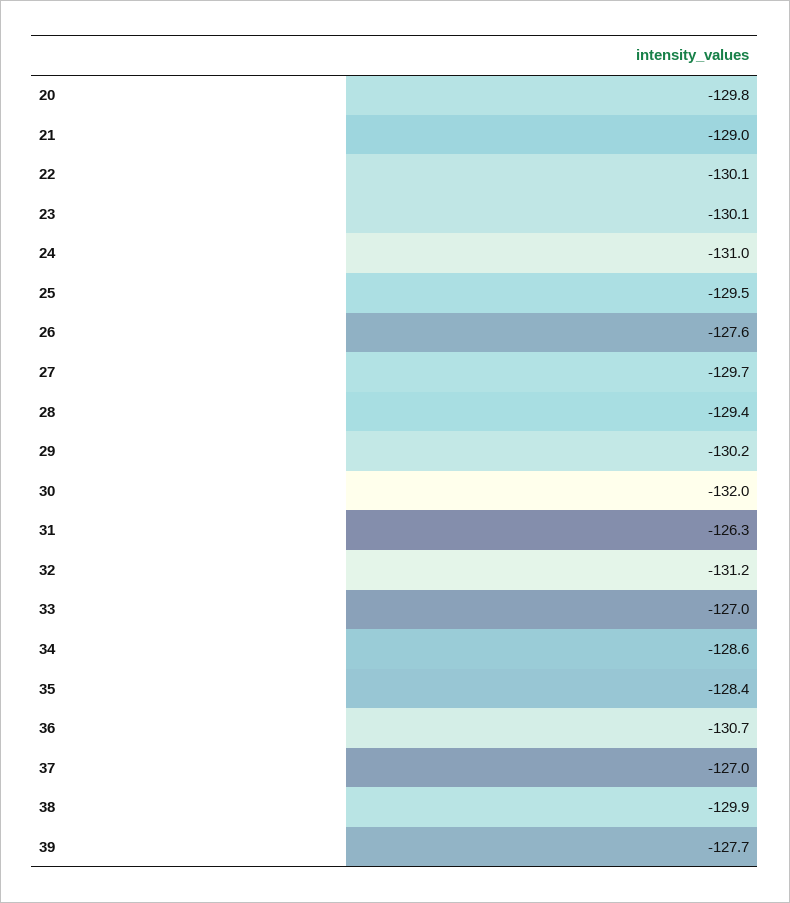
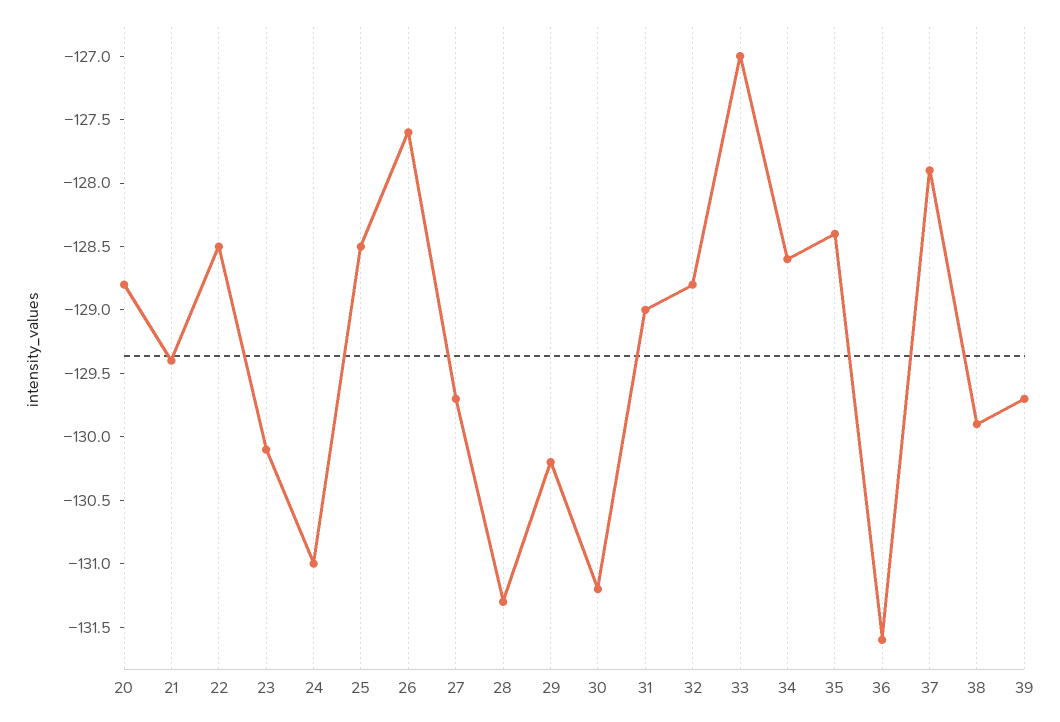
  {
-   "20": -129.8,
+   "20": -128.8,
-   "21": -129,
+   "21": -129.4,
-   "22": -130.1,
+   "22": -128.5,
    "23": -130.1,
    "24": -131,
-   "25": -129.5,
+   "25": -128.5,
    "26": -127.6,
    "27": -129.7,
-   "28": -129.4,
+   "28": -131.3,
    "29": -130.2,
-   "30": -132,
+   "30": -131.2,
-   "31": -126.3,
+   "31": -129,
-   "32": -131.2,
+   "32": -128.8,
    "33": -127,
    "34": -128.6,
    "35": -128.4,
-   "36": -130.7,
+   "36": -131.6,
-   "37": -127,
+   "37": -127.9,
    "38": -129.9,
-   "39": -127.7
+   "39": -129.7
  }

